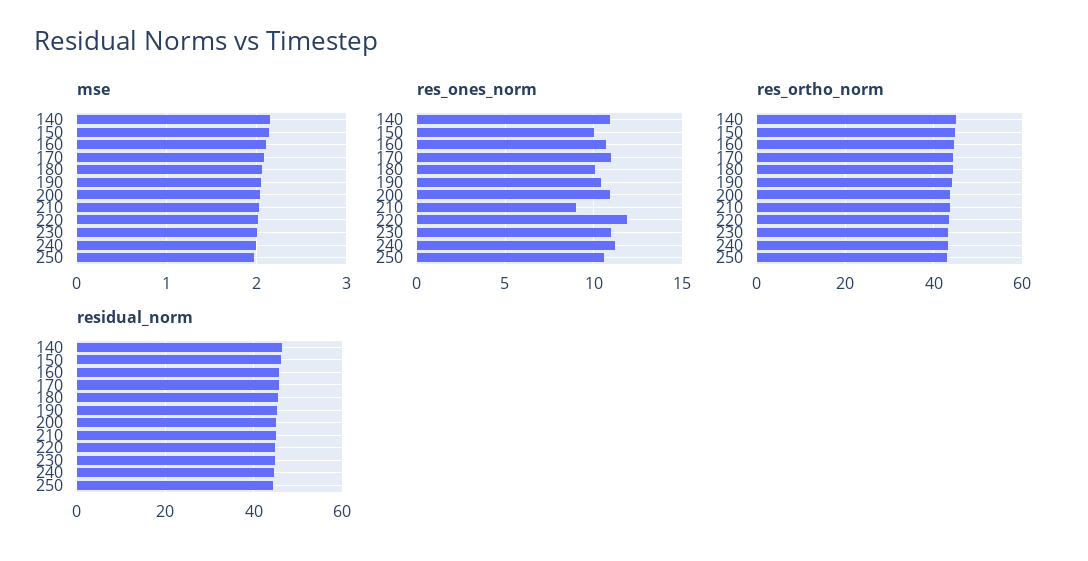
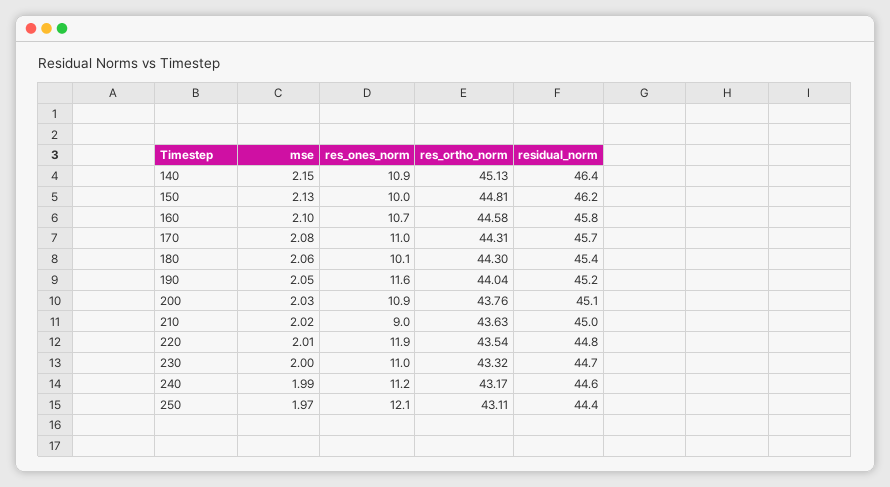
  {
    "mse": {
      "140": 2.15,
      "150": 2.13,
      "160": 2.1,
      "170": 2.08,
      "180": 2.06,
      "190": 2.05,
      "200": 2.03,
      "210": 2.02,
      "220": 2.01,
      "230": 2,
      "240": 1.99,
      "250": 1.97
    },
    "res_ones_norm": {
      "140": 10.9,
      "150": 10,
      "160": 10.7,
      "170": 11,
      "180": 10.1,
-     "190": 10.5,
+     "190": 11.6,
      "200": 10.9,
      "210": 9,
      "220": 11.9,
      "230": 11,
      "240": 11.2,
-     "250": 10.5
+     "250": 12.1
    },
    "res_ortho_norm": {
      "140": 45.13,
      "150": 44.81,
      "160": 44.58,
      "170": 44.31,
      "180": 44.3,
      "190": 44.04,
      "200": 43.76,
      "210": 43.63,
      "220": 43.54,
      "230": 43.32,
      "240": 43.17,
      "250": 43.11
    },
    "residual_norm": {
      "140": 46.4,
      "150": 46.2,
      "160": 45.8,
      "170": 45.7,
      "180": 45.4,
      "190": 45.2,
      "200": 45.1,
      "210": 45,
      "220": 44.8,
      "230": 44.7,
      "240": 44.6,
      "250": 44.4
    }
  }

